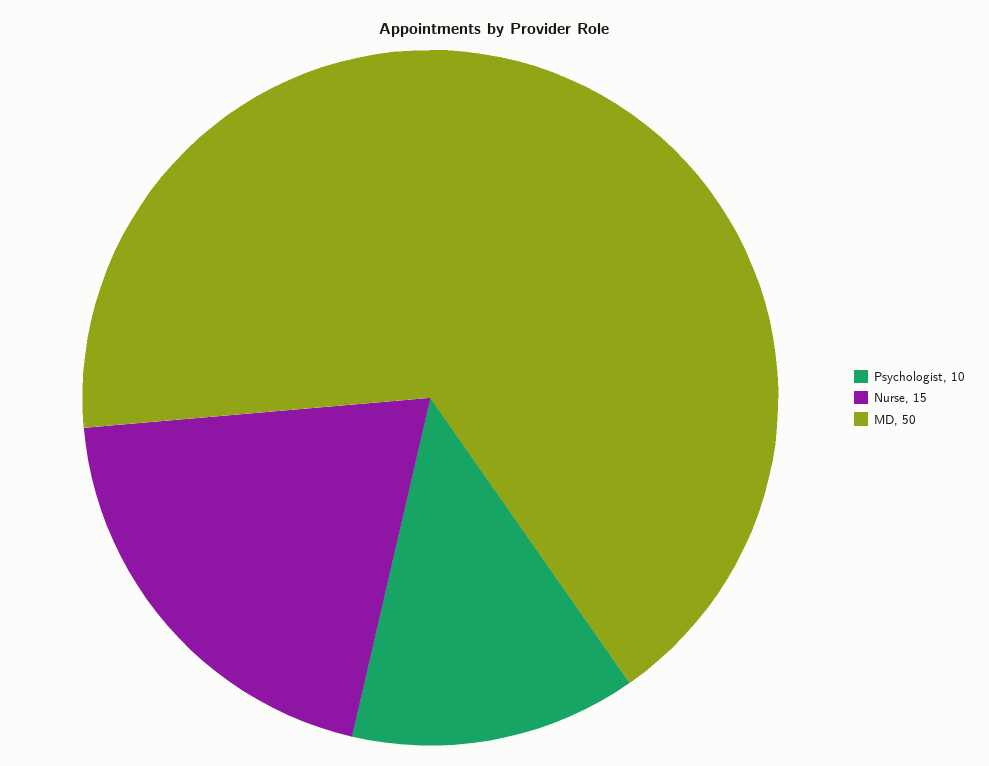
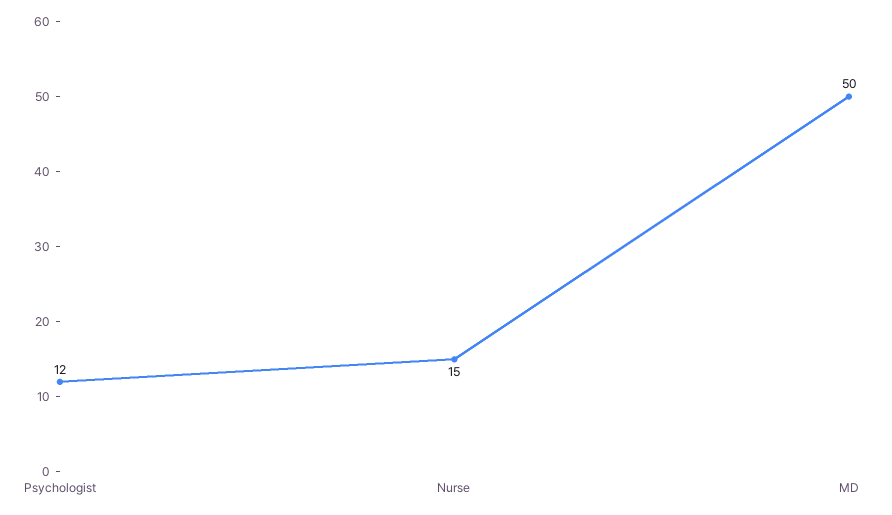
  {
-   "Psychologist": 10,
+   "Psychologist": 12,
    "Nurse": 15,
    "MD": 50
  }

